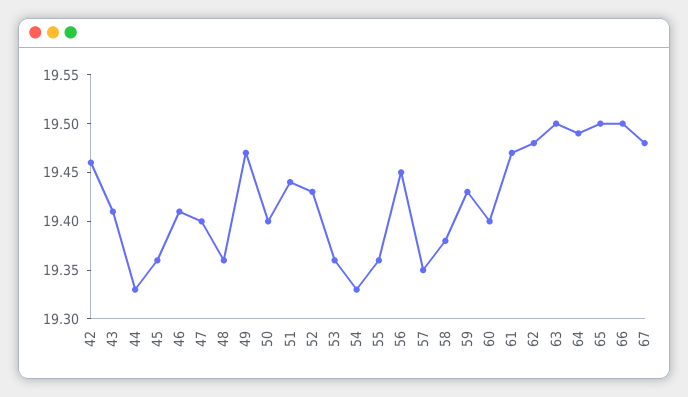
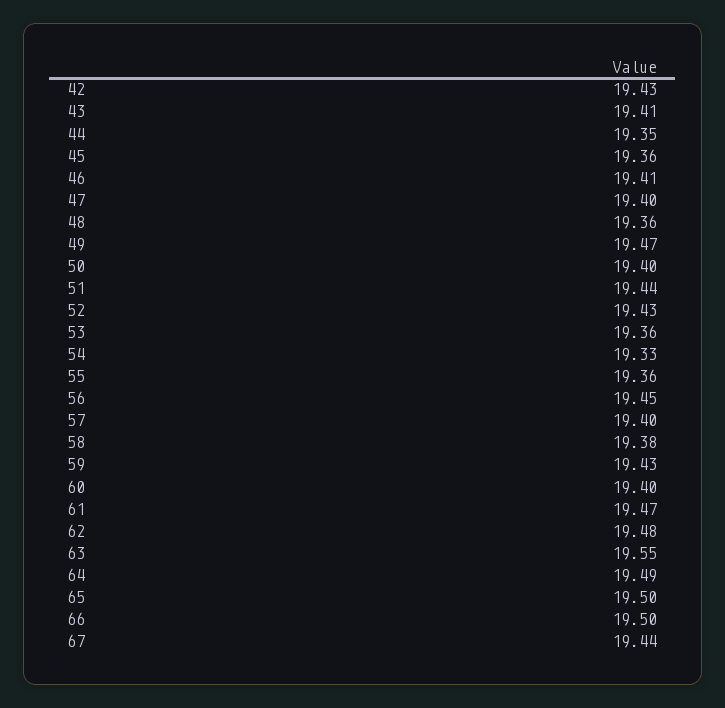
  {
-   "42": 19.46,
+   "42": 19.43,
    "43": 19.41,
-   "44": 19.33,
+   "44": 19.35,
    "45": 19.36,
    "46": 19.41,
    "47": 19.4,
    "48": 19.36,
    "49": 19.47,
    "50": 19.4,
    "51": 19.44,
    "52": 19.43,
    "53": 19.36,
    "54": 19.33,
    "55": 19.36,
    "56": 19.45,
-   "57": 19.35,
+   "57": 19.4,
    "58": 19.38,
    "59": 19.43,
    "60": 19.4,
    "61": 19.47,
    "62": 19.48,
-   "63": 19.5,
+   "63": 19.55,
    "64": 19.49,
    "65": 19.5,
    "66": 19.5,
-   "67": 19.48
+   "67": 19.44
  }

